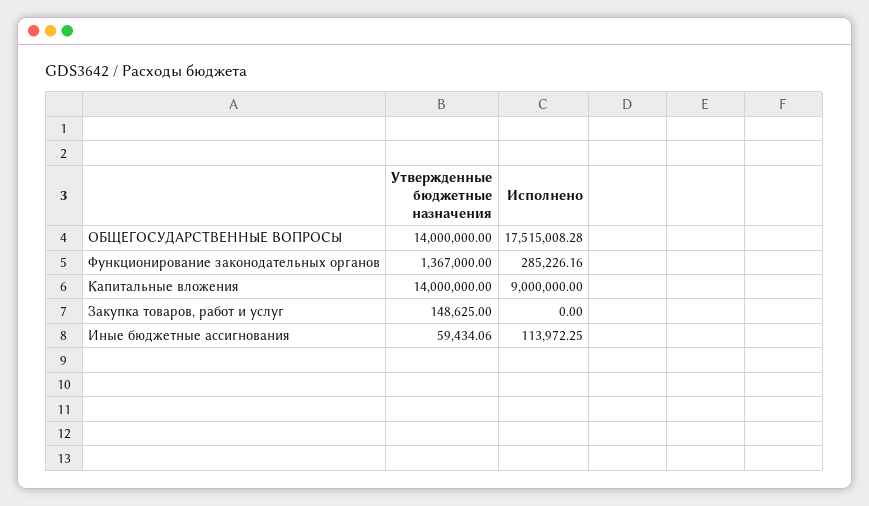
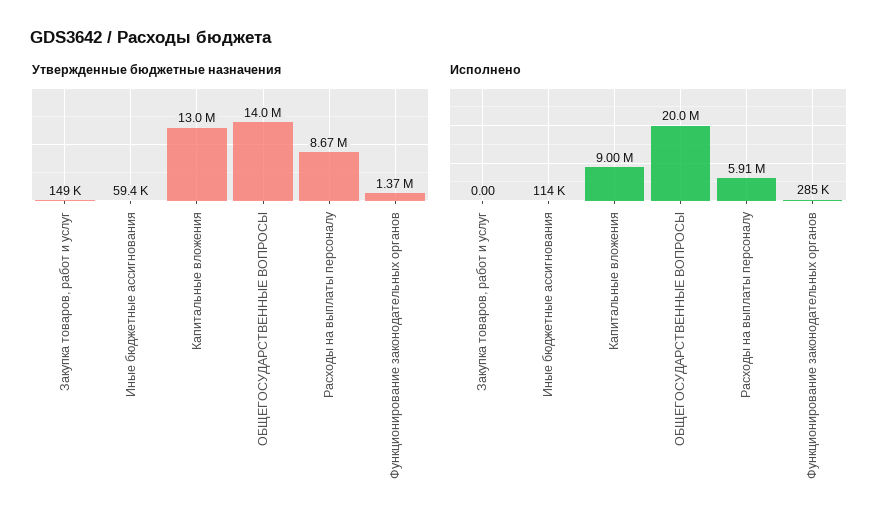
  {
    "Утвержденные бюджетные назначения": {
      "ОБЩЕГОСУДАРСТВЕННЫЕ ВОПРОСЫ": 14000000,
      "Функционирование законодательных органов": 1367000,
-     "Капитальные вложения": 14000000,
+     "Капитальные вложения": 13000000,
      "Закупка товаров, работ и услуг": 148625,
-     "Иные бюджетные ассигнования": 59434.06
+     "Иные бюджетные ассигнования": 59434.06,
+     "Расходы на выплаты персоналу": 8670000
    },
    "Исполнено": {
-     "ОБЩЕГОСУДАРСТВЕННЫЕ ВОПРОСЫ": 17515008.28,
+     "ОБЩЕГОСУДАРСТВЕННЫЕ ВОПРОСЫ": 20000000,
      "Функционирование законодательных органов": 285226.16,
      "Капитальные вложения": 9000000,
      "Закупка товаров, работ и услуг": 0,
-     "Иные бюджетные ассигнования": 113972.25
+     "Иные бюджетные ассигнования": 113972.25,
+     "Расходы на выплаты персоналу": 5910000
    }
  }

